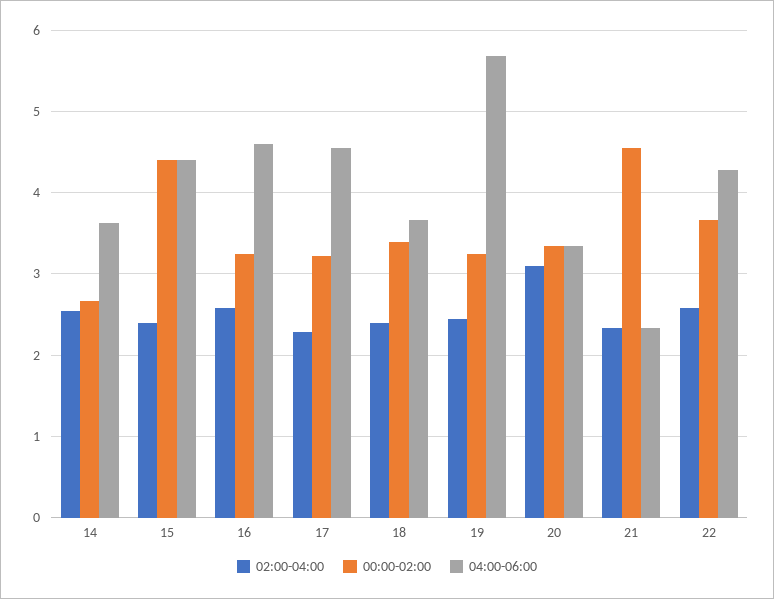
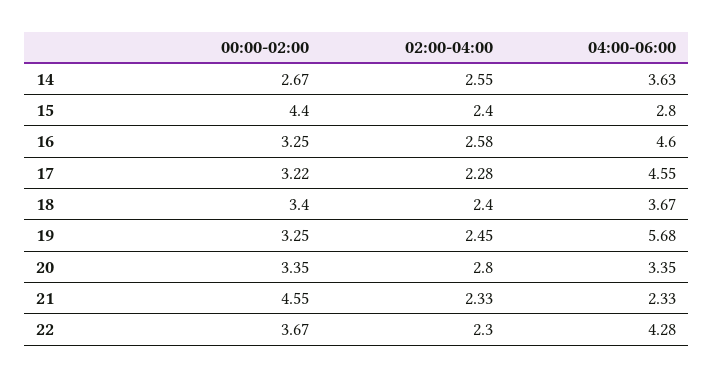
  {
    "02:00-04:00": {
      "14": 2.55,
      "15": 2.4,
      "16": 2.58,
      "17": 2.28,
      "18": 2.4,
      "19": 2.45,
-     "20": 3.1,
+     "20": 2.8,
      "21": 2.33,
-     "22": 2.6
+     "22": 2.3
    },
    "00:00-02:00": {
      "14": 2.67,
      "15": 4.4,
      "16": 3.25,
      "17": 3.22,
      "18": 3.4,
      "19": 3.25,
      "20": 3.35,
      "21": 4.55,
      "22": 3.67
    },
    "04:00-06:00": {
      "14": 3.63,
-     "15": 4.4,
+     "15": 2.8,
      "16": 4.6,
      "17": 4.55,
      "18": 3.67,
      "19": 5.68,
      "20": 3.35,
      "21": 2.33,
      "22": 4.28
    }
  }

